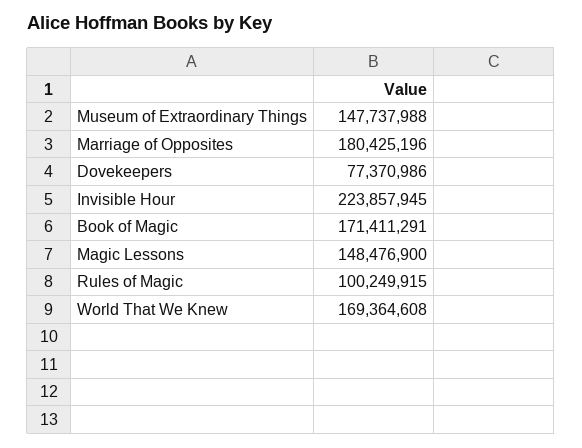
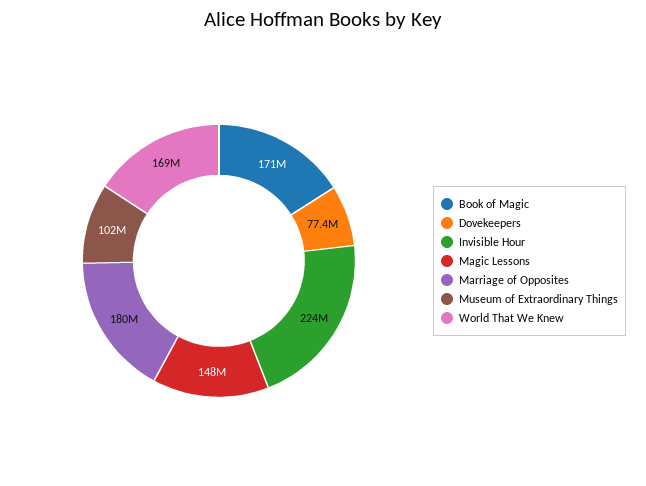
  {
-   "Museum of Extraordinary Things": 147737988,
+   "Museum of Extraordinary Things": 102000000,
    "Marriage of Opposites": 180425196,
    "Dovekeepers": 77370986,
    "Invisible Hour": 223857945,
    "Book of Magic": 171411291,
    "Magic Lessons": 148476900,
-   "Rules of Magic": 100249915,
    "World That We Knew": 169364608
  }

